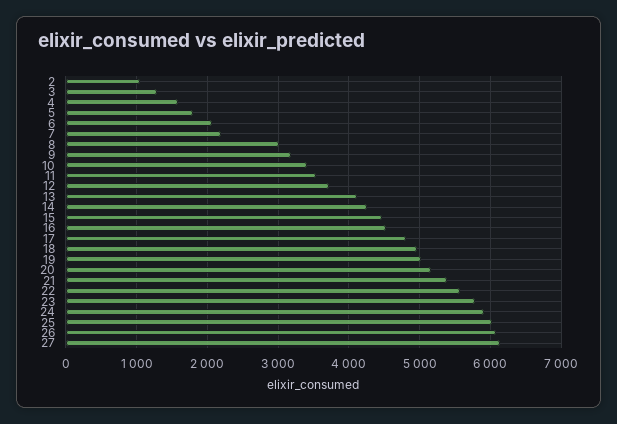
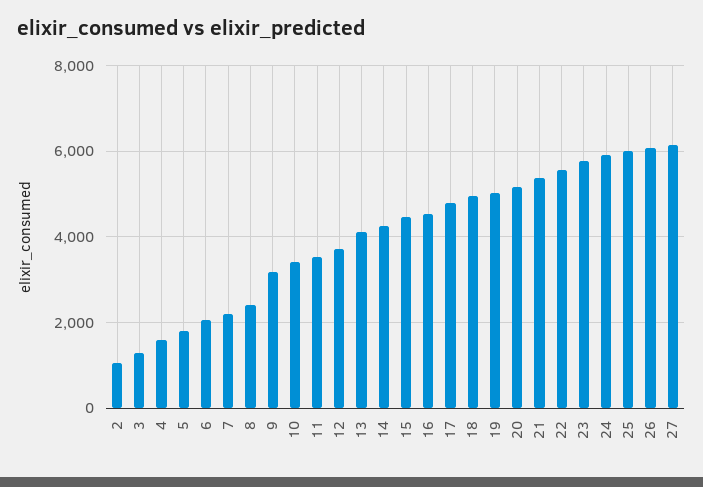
  {
    "2": 1100,
    "3": 1300,
    "4": 1600,
    "5": 1800,
    "6": 2100,
    "7": 2200,
-   "8": 3000,
+   "8": 2400,
    "9": 3200,
    "10": 3400,
    "11": 3500,
    "12": 3700,
    "13": 4100,
    "14": 4300,
    "15": 4500,
    "16": 4500,
    "17": 4800,
    "18": 5000,
    "19": 5000,
    "20": 5200,
    "21": 5400,
    "22": 5600,
    "23": 5800,
    "24": 5900,
    "25": 6000,
    "26": 6100,
    "27": 6100
  }

